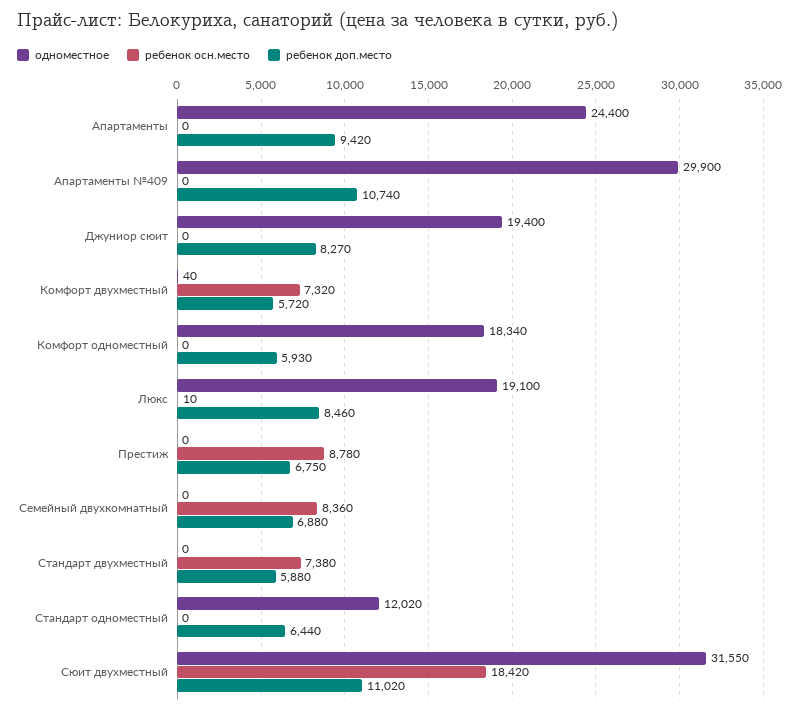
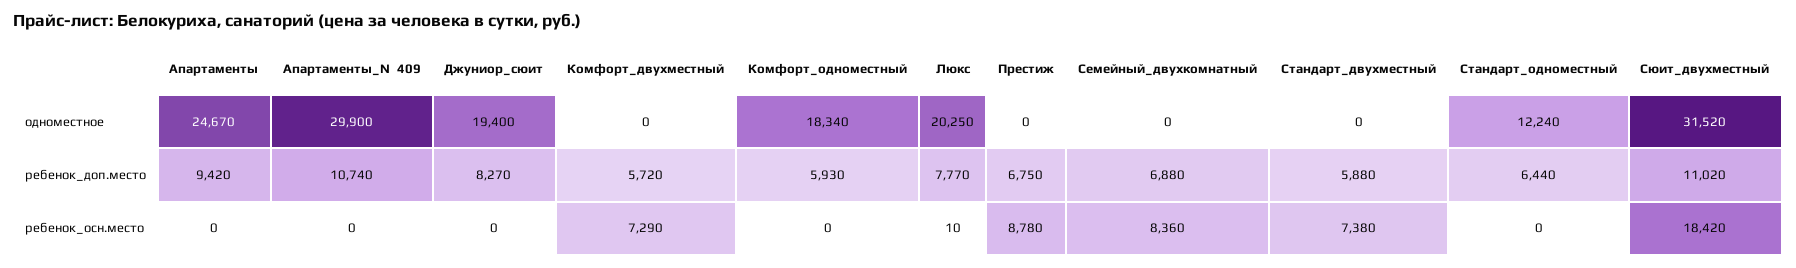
  {
    "одноместное": {
-     "Апартаменты": 24400,
+     "Апартаменты": 24670,
      "Апартаменты №409": 29900,
      "Джуниор сюит": 19400,
-     "Комфорт двухместный": 40,
+     "Комфорт двухместный": 0,
      "Комфорт одноместный": 18340,
-     "Люкс": 19100,
+     "Люкс": 20250,
      "Престиж": 0,
      "Семейный двухкомнатный": 0,
      "Стандарт двухместный": 0,
-     "Стандарт одноместный": 12020,
+     "Стандарт одноместный": 12240,
-     "Сюит двухместный": 31550
+     "Сюит двухместный": 31520
    },
    "ребенок осн.место": {
      "Апартаменты": 0,
      "Апартаменты №409": 0,
      "Джуниор сюит": 0,
-     "Комфорт двухместный": 7320,
+     "Комфорт двухместный": 7290,
      "Комфорт одноместный": 0,
      "Люкс": 10,
      "Престиж": 8780,
      "Семейный двухкомнатный": 8360,
      "Стандарт двухместный": 7380,
      "Стандарт одноместный": 0,
      "Сюит двухместный": 18420
    },
    "ребенок доп.место": {
      "Апартаменты": 9420,
      "Апартаменты №409": 10740,
      "Джуниор сюит": 8270,
      "Комфорт двухместный": 5720,
      "Комфорт одноместный": 5930,
-     "Люкс": 8460,
+     "Люкс": 7770,
      "Престиж": 6750,
      "Семейный двухкомнатный": 6880,
      "Стандарт двухместный": 5880,
      "Стандарт одноместный": 6440,
      "Сюит двухместный": 11020
    }
  }

